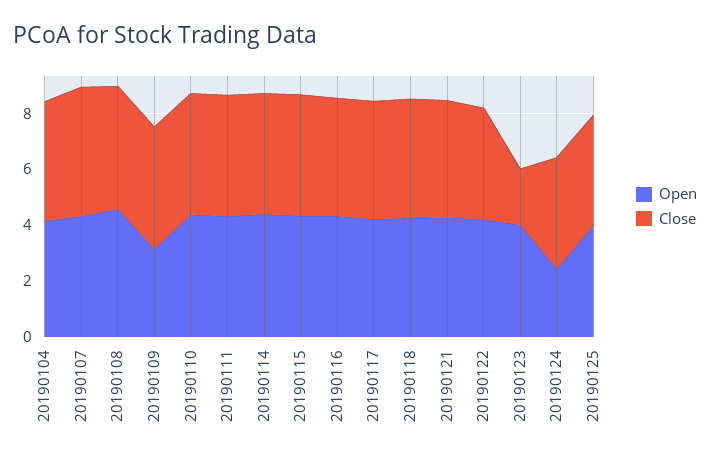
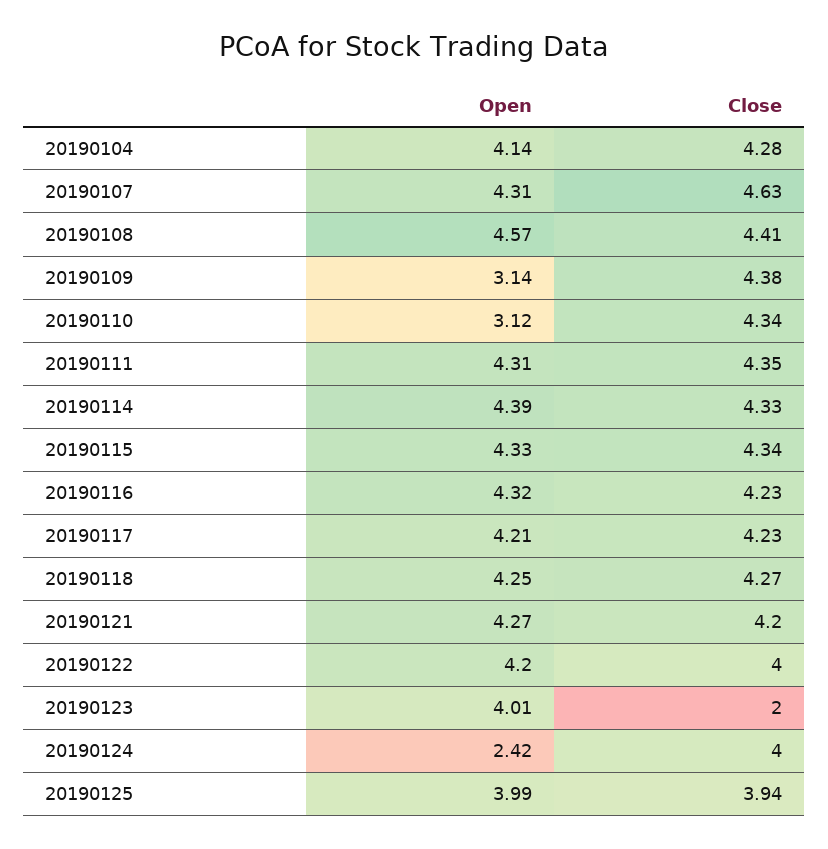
  {
    "Open": {
      "20190104": 4.14,
      "20190107": 4.31,
      "20190108": 4.57,
      "20190109": 3.14,
-     "20190110": 4.5,
+     "20190110": 3.12,
      "20190111": 4.31,
      "20190114": 4.39,
      "20190115": 4.33,
      "20190116": 4.32,
      "20190117": 4.21,
      "20190118": 4.25,
      "20190121": 4.27,
      "20190122": 4.2,
      "20190123": 4.01,
      "20190124": 2.42,
      "20190125": 3.99
    },
    "Close": {
      "20190104": 4.28,
      "20190107": 4.63,
      "20190108": 4.41,
      "20190109": 4.38,
      "20190110": 4.34,
      "20190111": 4.35,
      "20190114": 4.33,
      "20190115": 4.34,
      "20190116": 4.23,
      "20190117": 4.23,
      "20190118": 4.27,
      "20190121": 4.2,
      "20190122": 4,
      "20190123": 2,
      "20190124": 4,
      "20190125": 3.94
    }
  }

